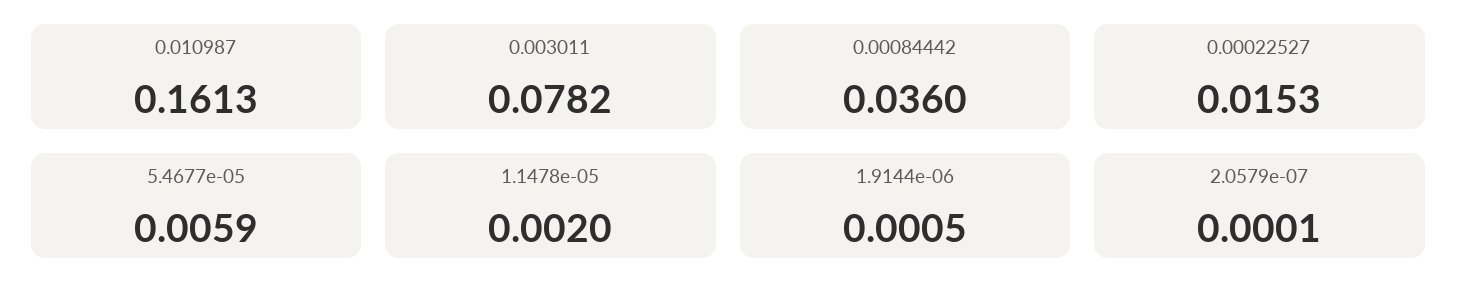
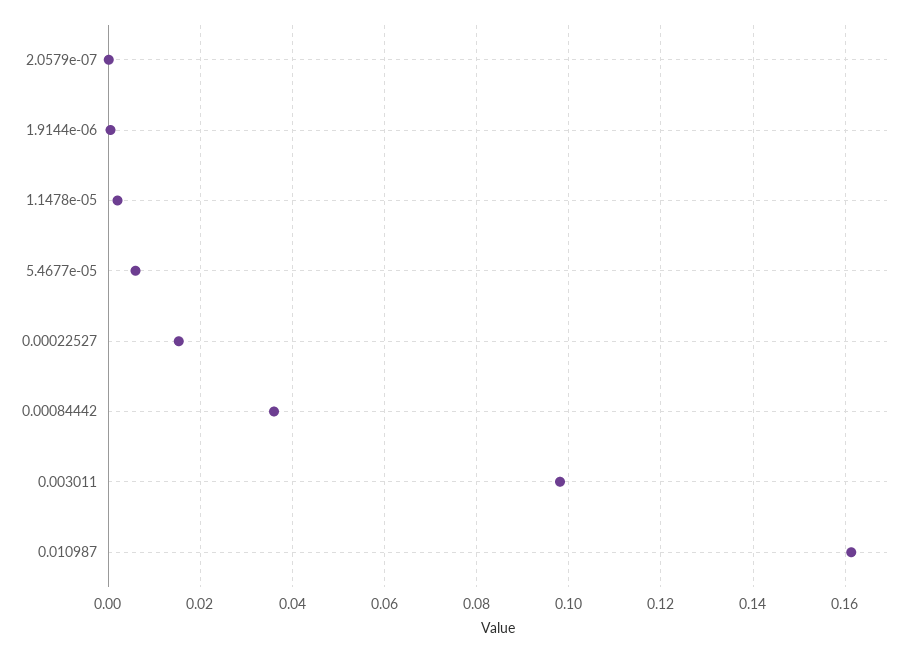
  {
    "0.010987": 0.1613,
-   "0.003011": 0.0782,
+   "0.003011": 0.098,
    "0.00084442": 0.036,
    "0.00022527": 0.0153,
    "5.4677e-05": 0.0059,
    "1.1478e-05": 0.002,
    "1.9144e-06": 0.0005,
    "2.0579e-07": 0.0001
  }

